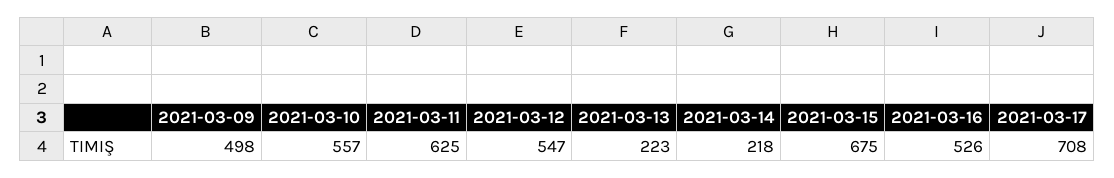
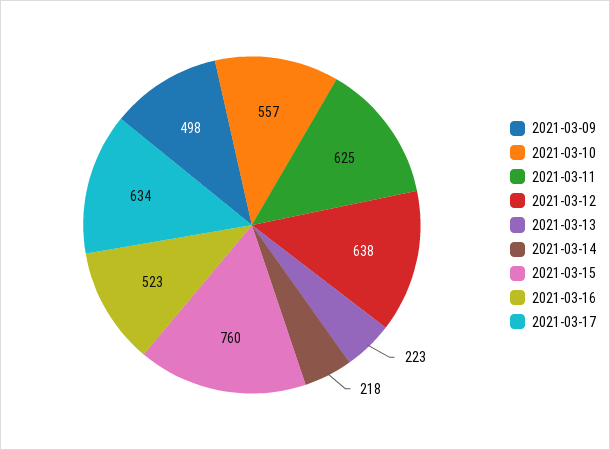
  {
    "2021-03-09": 498,
    "2021-03-10": 557,
    "2021-03-11": 625,
-   "2021-03-12": 547,
+   "2021-03-12": 638,
    "2021-03-13": 223,
    "2021-03-14": 218,
-   "2021-03-15": 675,
+   "2021-03-15": 760,
-   "2021-03-16": 526,
+   "2021-03-16": 523,
-   "2021-03-17": 708
+   "2021-03-17": 634
  }

